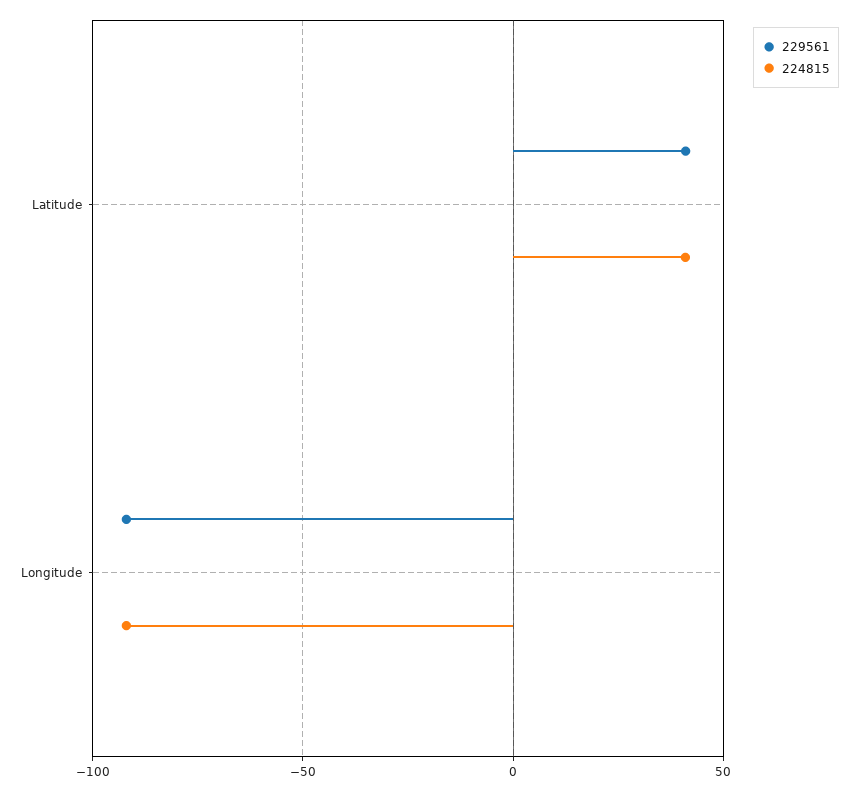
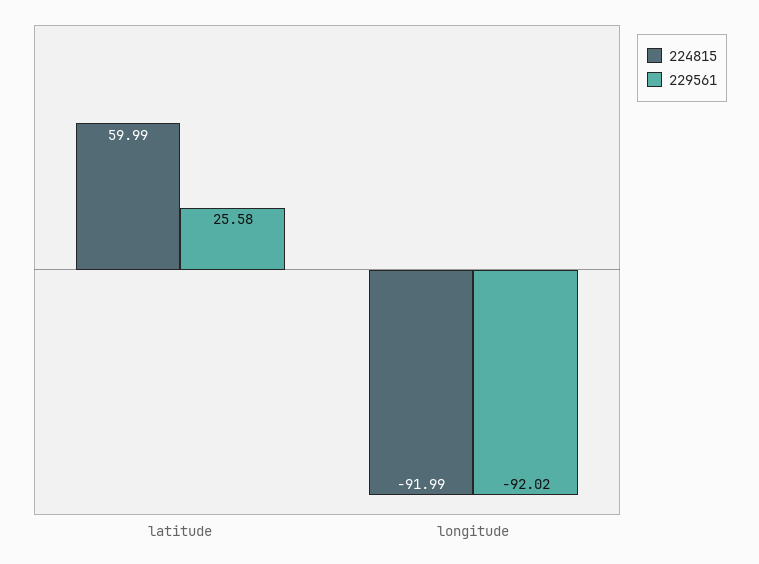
  {
    "229561": {
-     "Latitude": 40,
+     "Latitude": 25.58,
      "Longitude": -92.02
    },
    "224815": {
-     "Latitude": 40,
+     "Latitude": 59.99,
      "Longitude": -91.99
    }
  }

